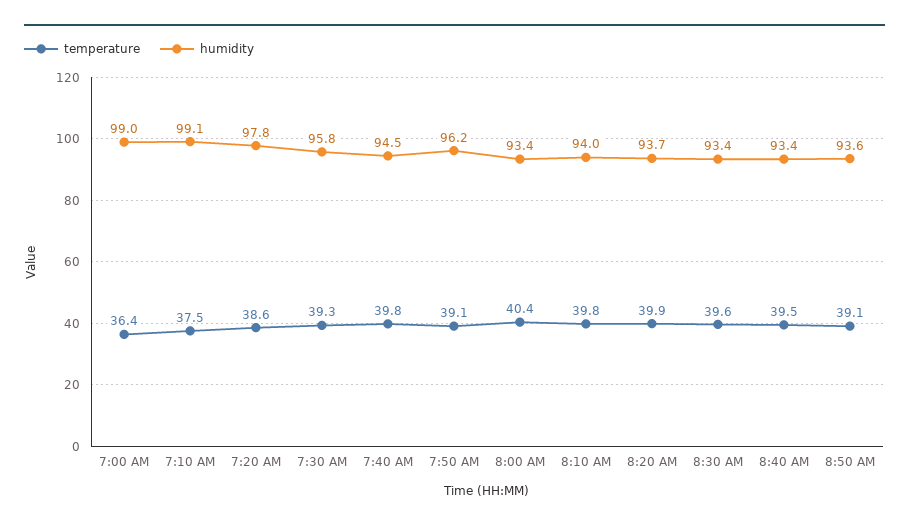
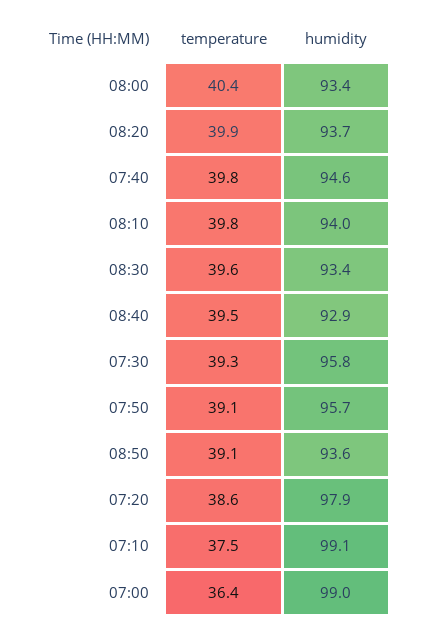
  {
    "temperature": {
      "7:00 AM": 36.4,
      "7:10 AM": 37.5,
      "7:20 AM": 38.6,
      "7:30 AM": 39.3,
      "7:40 AM": 39.8,
      "7:50 AM": 39.1,
      "8:00 AM": 40.4,
      "8:10 AM": 39.8,
      "8:20 AM": 39.9,
      "8:30 AM": 39.6,
      "8:40 AM": 39.5,
      "8:50 AM": 39.1
    },
    "humidity": {
      "7:00 AM": 99,
      "7:10 AM": 99.1,
-     "7:20 AM": 97.8,
+     "7:20 AM": 97.9,
      "7:30 AM": 95.8,
-     "7:40 AM": 94.5,
+     "7:40 AM": 94.6,
-     "7:50 AM": 96.2,
+     "7:50 AM": 95.7,
      "8:00 AM": 93.4,
      "8:10 AM": 94,
      "8:20 AM": 93.7,
      "8:30 AM": 93.4,
-     "8:40 AM": 93.4,
+     "8:40 AM": 92.9,
      "8:50 AM": 93.6
    }
  }

